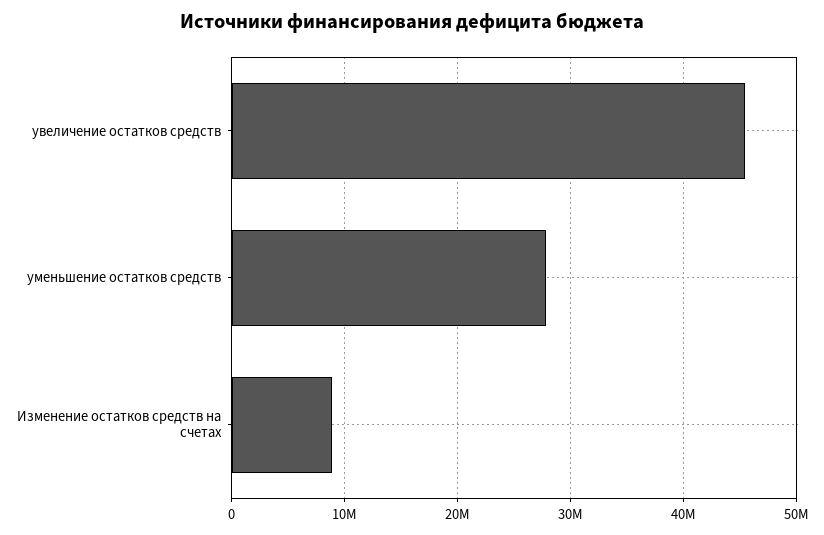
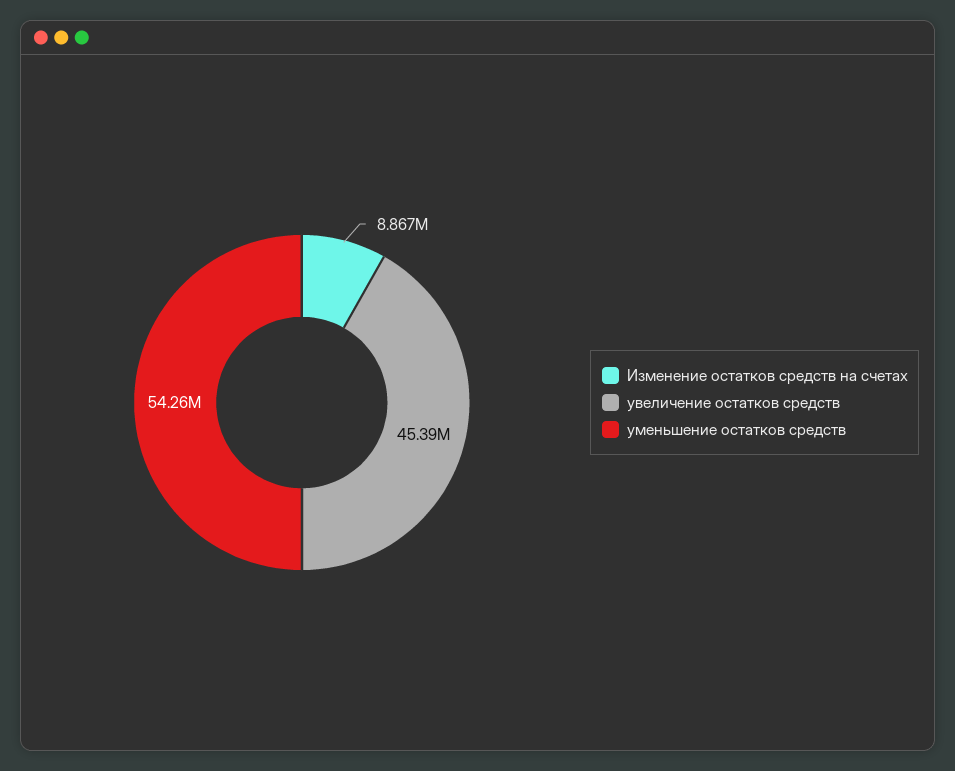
  {
    "увеличение остатков средств": 45390000,
-   "уменьшение остатков средств": 28000000,
+   "уменьшение остатков средств": 54260000,
    "Изменение остатков средств на счетах": 8867000
  }

